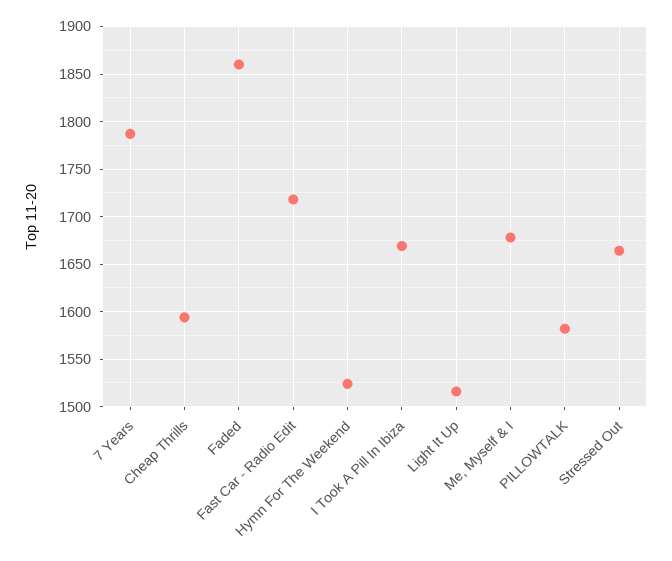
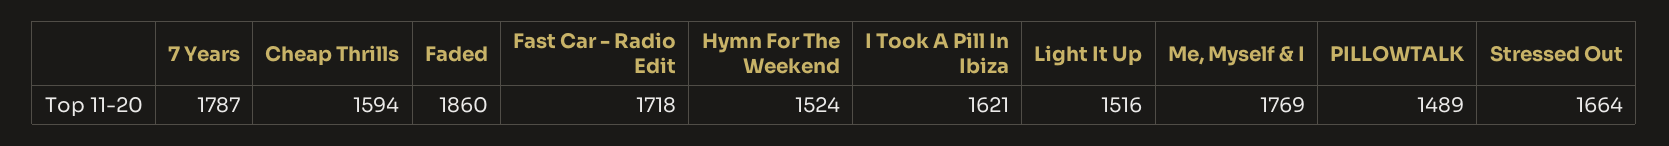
  {
    "7 Years": 1787,
    "Cheap Thrills": 1594,
    "Faded": 1860,
    "Fast Car - Radio Edit": 1718,
    "Hymn For The Weekend": 1524,
-   "I Took A Pill In Ibiza": 1670,
+   "I Took A Pill In Ibiza": 1621,
    "Light It Up": 1516,
-   "Me, Myself & I": 1680,
+   "Me, Myself & I": 1769,
-   "PILLOWTALK": 1580,
+   "PILLOWTALK": 1489,
    "Stressed Out": 1664
  }

